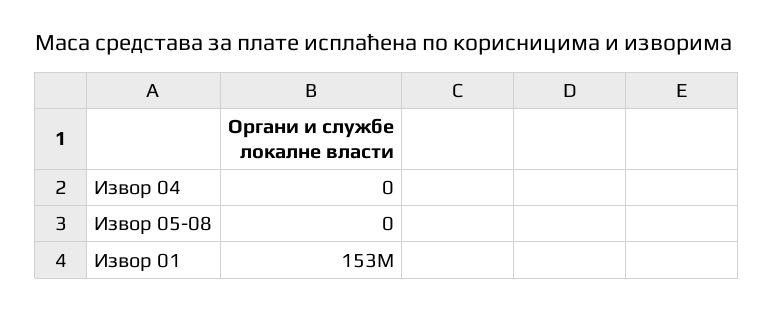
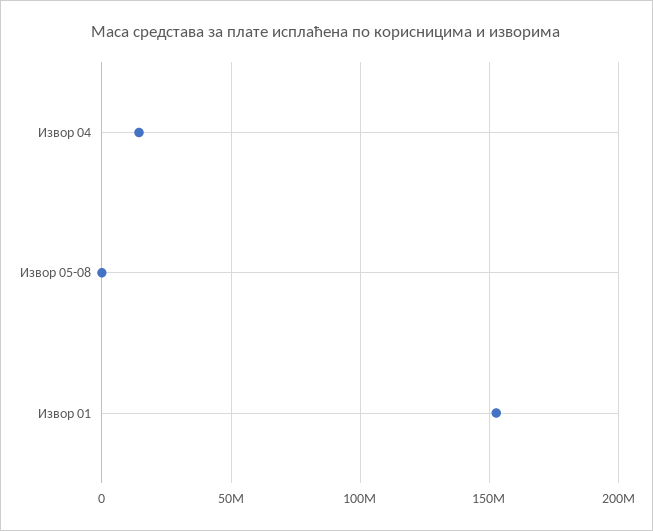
  {
-   "Извор 04": 0,
+   "Извор 04": 15000000,
    "Извор 05-08": 0,
    "Извор 01": 153000000
  }

